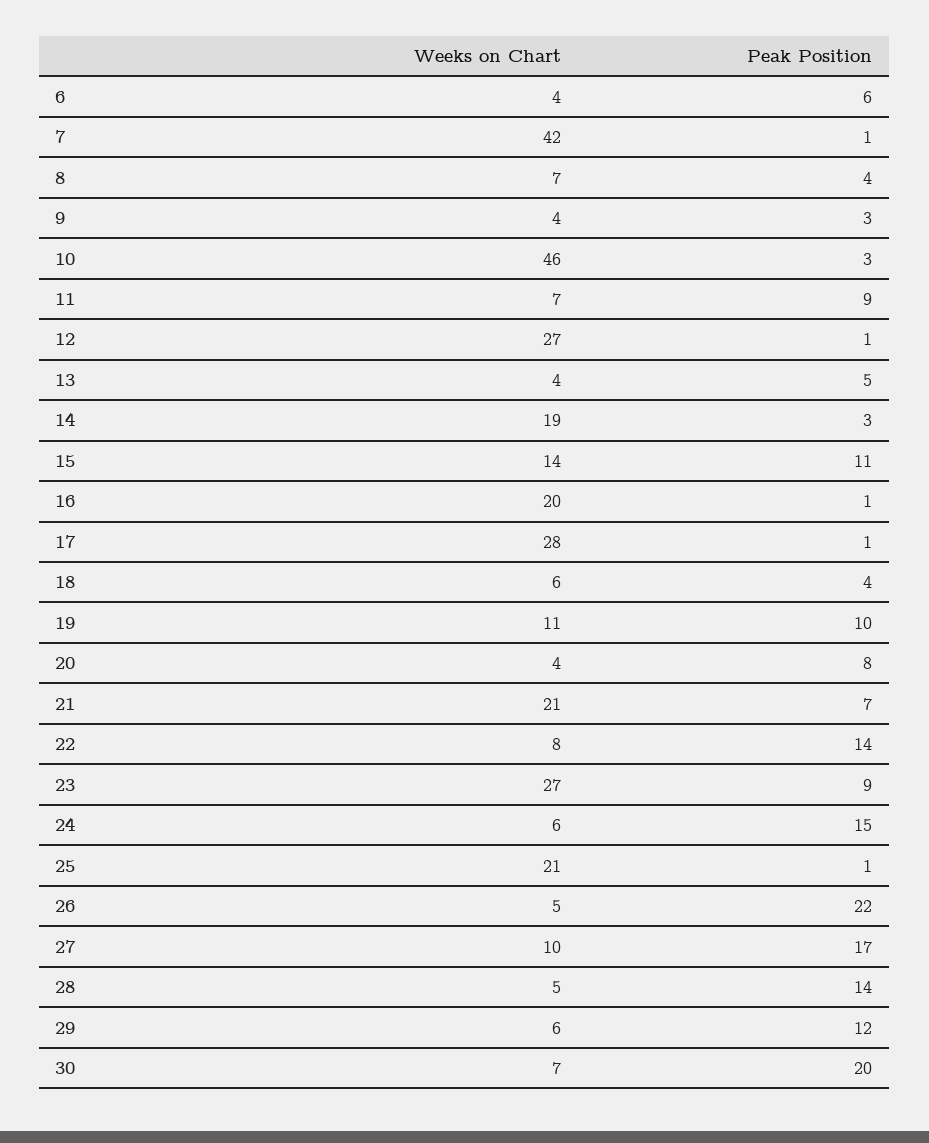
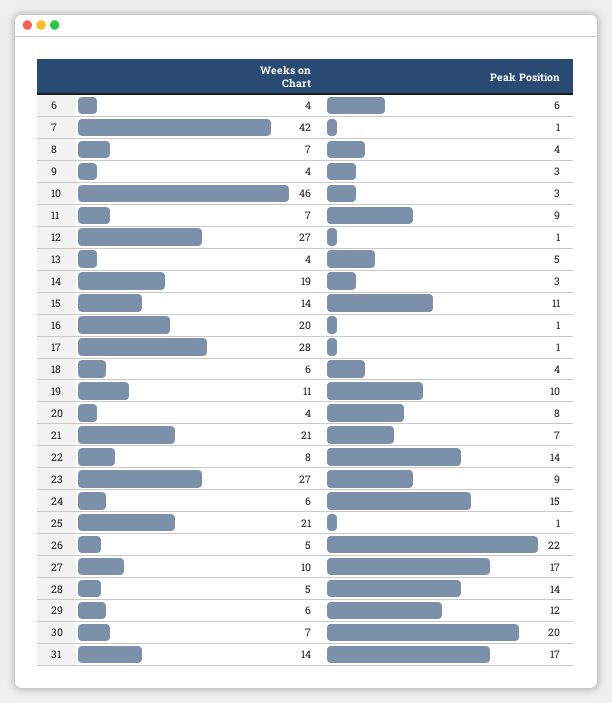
  {
    "Weeks on Chart": {
      "6": 4,
      "7": 42,
      "8": 7,
      "9": 4,
      "10": 46,
      "11": 7,
      "12": 27,
      "13": 4,
      "14": 19,
      "15": 14,
      "16": 20,
      "17": 28,
      "18": 6,
      "19": 11,
      "20": 4,
      "21": 21,
      "22": 8,
      "23": 27,
      "24": 6,
      "25": 21,
      "26": 5,
      "27": 10,
      "28": 5,
      "29": 6,
-     "30": 7
+     "30": 7,
+     "31": 14
    },
    "Peak Position": {
      "6": 6,
      "7": 1,
      "8": 4,
      "9": 3,
      "10": 3,
      "11": 9,
      "12": 1,
      "13": 5,
      "14": 3,
      "15": 11,
      "16": 1,
      "17": 1,
      "18": 4,
      "19": 10,
      "20": 8,
      "21": 7,
      "22": 14,
      "23": 9,
      "24": 15,
      "25": 1,
      "26": 22,
      "27": 17,
      "28": 14,
      "29": 12,
-     "30": 20
+     "30": 20,
+     "31": 17
    }
  }

